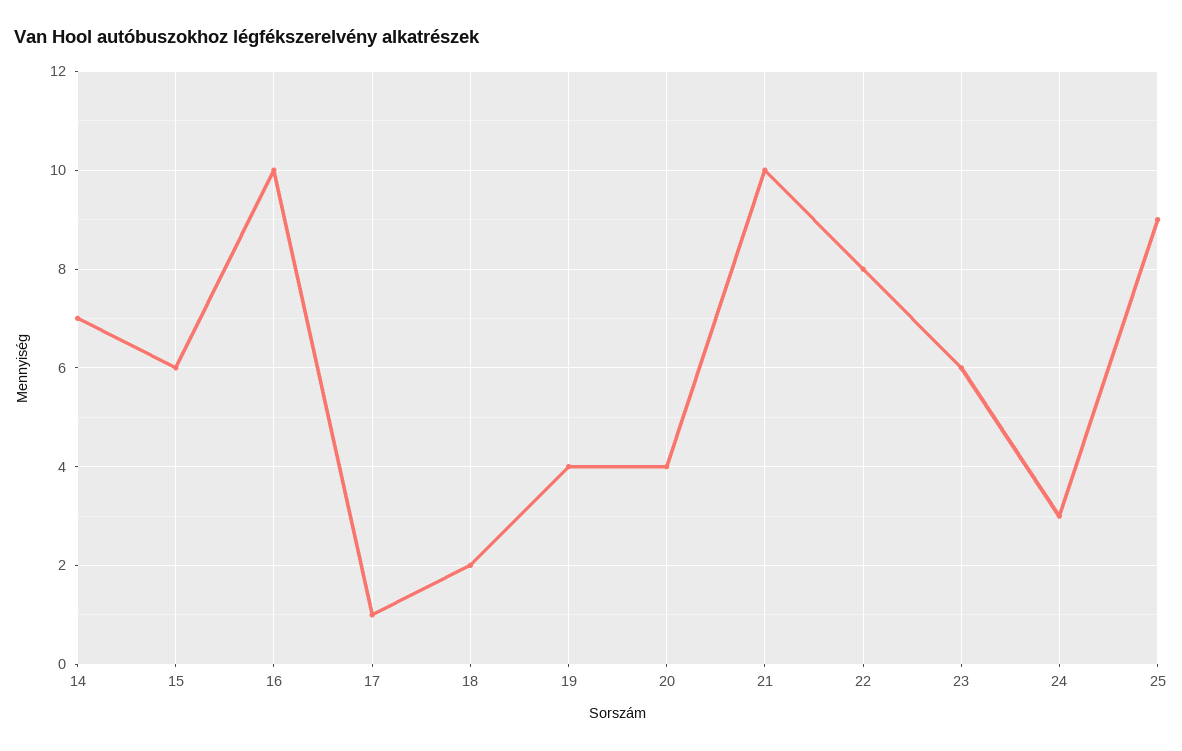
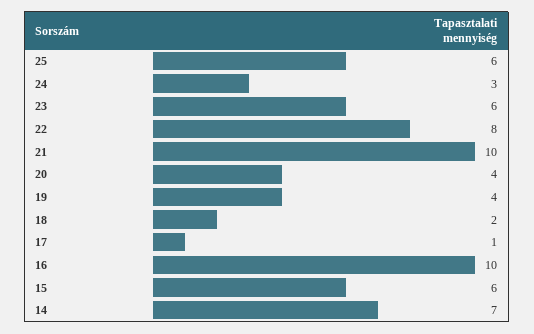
  {
    "14": 7,
    "15": 6,
    "16": 10,
    "17": 1,
    "18": 2,
    "19": 4,
    "20": 4,
    "21": 10,
    "22": 8,
    "23": 6,
    "24": 3,
-   "25": 9
+   "25": 6
  }

